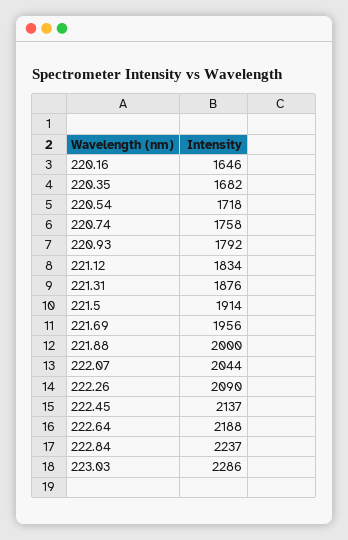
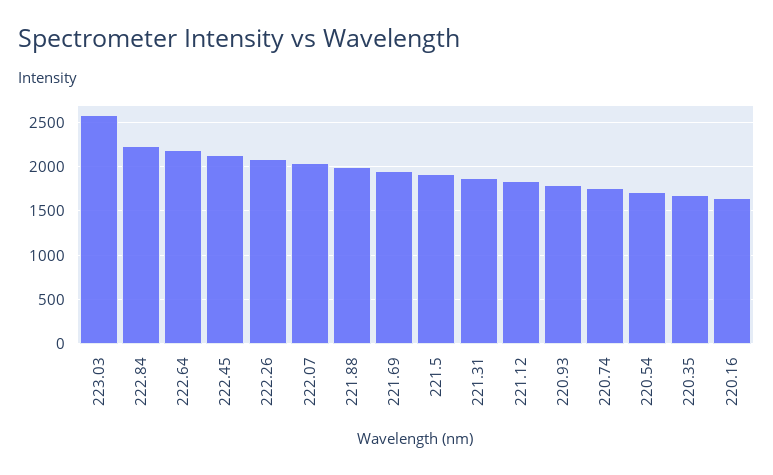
  {
    "220.16": 1646,
    "220.35": 1682,
    "220.54": 1718,
    "220.74": 1758,
    "220.93": 1792,
    "221.12": 1834,
    "221.31": 1876,
    "221.5": 1914,
    "221.69": 1956,
    "221.88": 2000,
    "222.07": 2044,
    "222.26": 2090,
    "222.45": 2137,
    "222.64": 2188,
    "222.84": 2237,
-   "223.03": 2286
+   "223.03": 2600
  }

